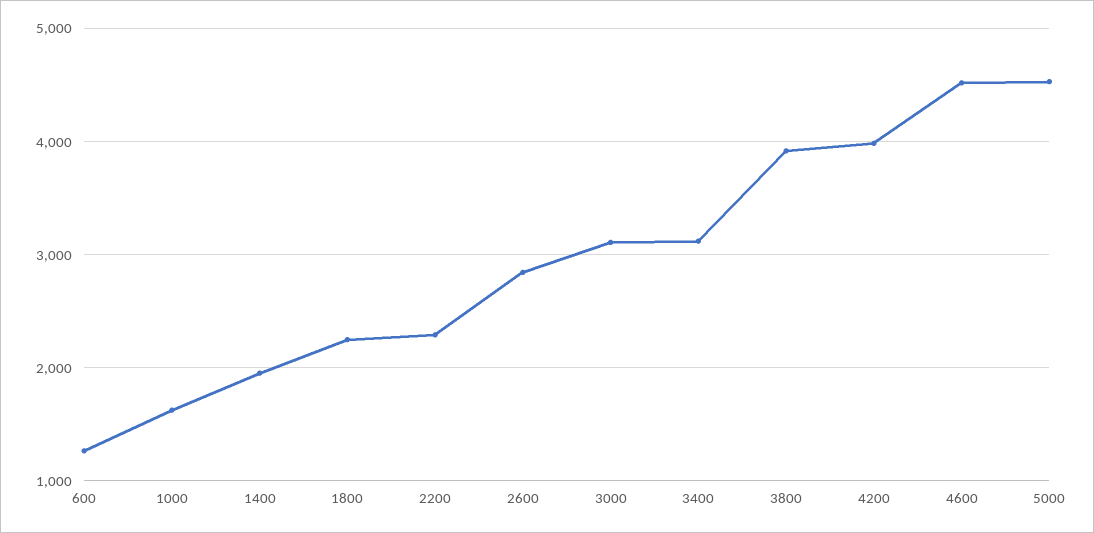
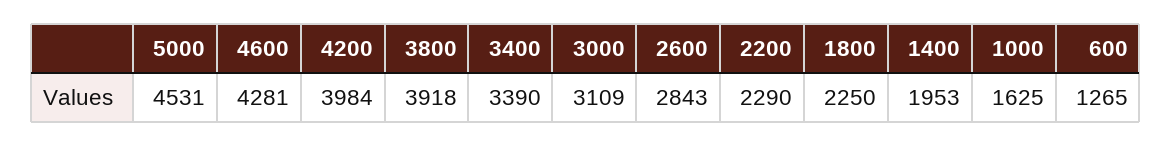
  {
    "600": 1265,
    "1000": 1625,
    "1400": 1953,
    "1800": 2250,
    "2200": 2290,
    "2600": 2843,
    "3000": 3109,
-   "3400": 3100,
+   "3400": 3390,
    "3800": 3918,
    "4200": 3984,
-   "4600": 4500,
+   "4600": 4281,
    "5000": 4531
  }

